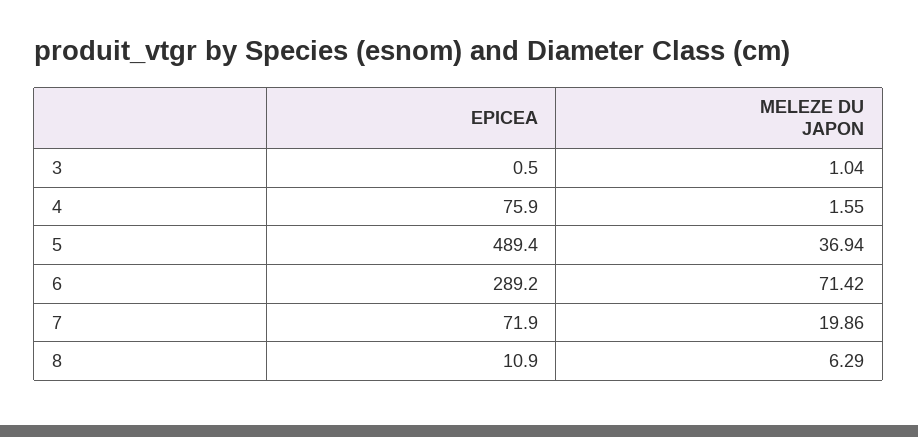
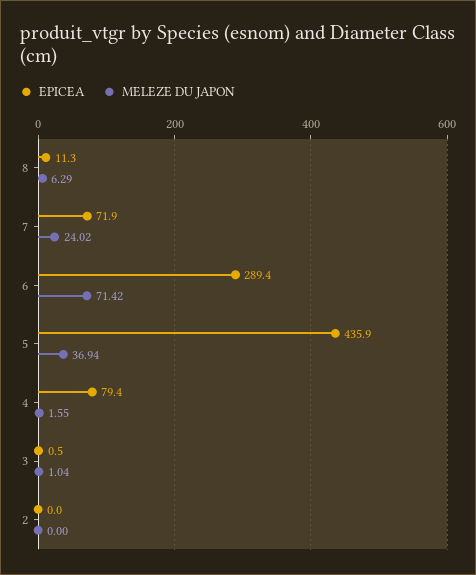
  {
    "EPICEA": {
      "3": 0.5,
-     "4": 75.9,
+     "4": 79.4,
-     "5": 489.4,
+     "5": 435.9,
-     "6": 289.2,
+     "6": 289.4,
      "7": 71.9,
-     "8": 10.9
+     "8": 11.3,
+     "2": 0
    },
    "MELEZE DU JAPON": {
      "3": 1.04,
      "4": 1.55,
      "5": 36.94,
      "6": 71.42,
-     "7": 19.86,
+     "7": 24.02,
-     "8": 6.29
+     "8": 6.29,
+     "2": 0
    }
  }

